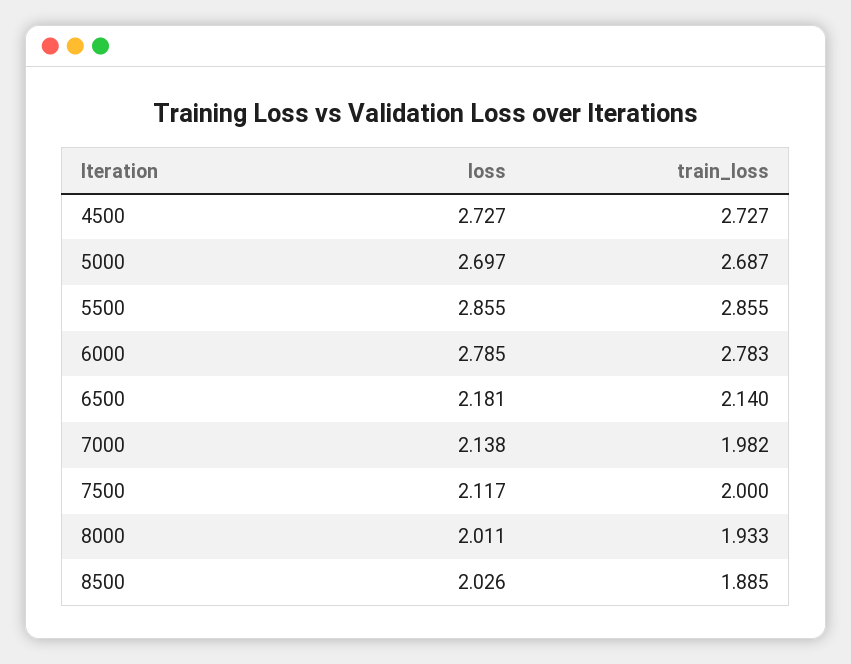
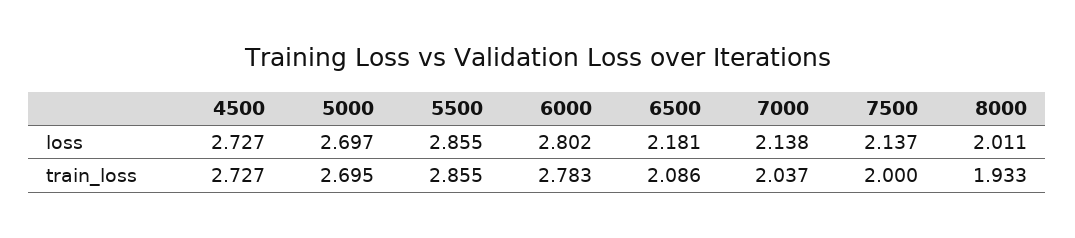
  {
    "loss": {
      "4500": 2.727,
      "5000": 2.697,
      "5500": 2.855,
-     "6000": 2.785,
+     "6000": 2.802,
      "6500": 2.181,
      "7000": 2.138,
-     "7500": 2.117,
+     "7500": 2.137,
-     "8000": 2.011,
+     "8000": 2.011
-     "8500": 2.026
    },
    "train_loss": {
      "4500": 2.727,
-     "5000": 2.687,
+     "5000": 2.695,
      "5500": 2.855,
      "6000": 2.783,
-     "6500": 2.14,
+     "6500": 2.086,
-     "7000": 1.982,
+     "7000": 2.037,
      "7500": 2,
-     "8000": 1.933,
+     "8000": 1.933
-     "8500": 1.885
    }
  }

